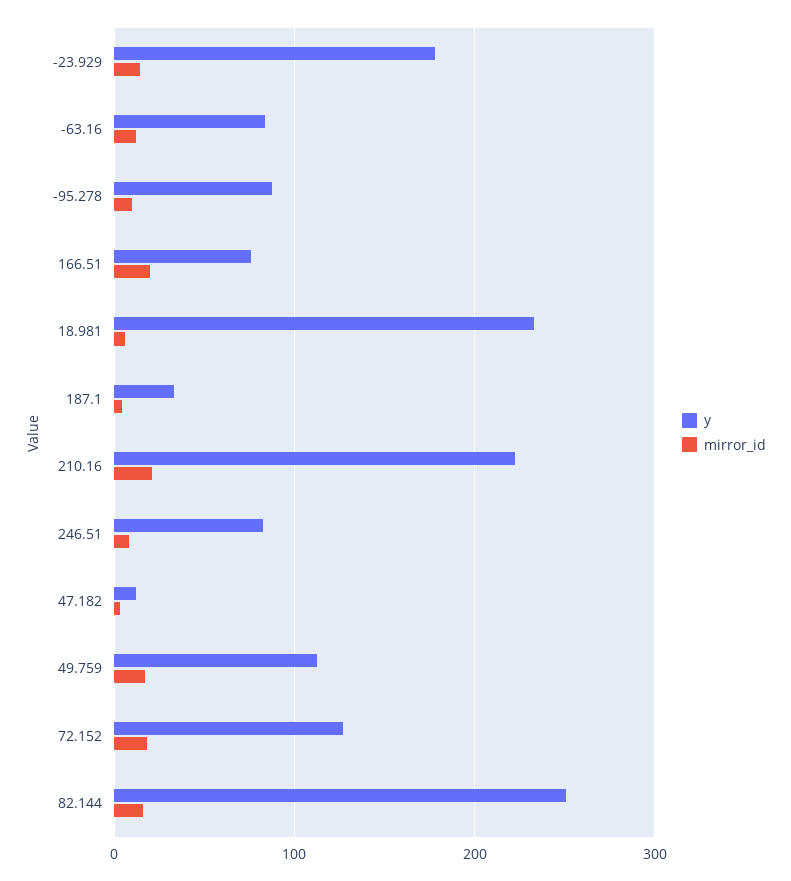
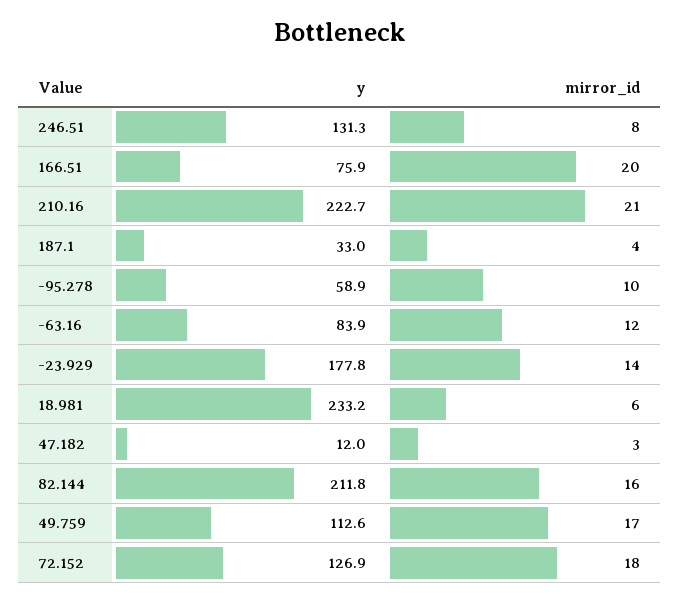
  {
    "y": {
      "-23.929": 177.8,
      "-63.16": 83.9,
-     "-95.278": 90,
+     "-95.278": 58.9,
      "166.51": 75.9,
      "18.981": 233.2,
      "187.1": 33,
      "210.16": 222.7,
-     "246.51": 80,
+     "246.51": 131.3,
      "47.182": 12,
      "49.759": 112.6,
      "72.152": 126.9,
-     "82.144": 250
+     "82.144": 211.8
    },
    "mirror_id": {
      "-23.929": 14,
      "-63.16": 12,
      "-95.278": 10,
      "166.51": 20,
      "18.981": 6,
      "187.1": 4,
      "210.16": 21,
      "246.51": 8,
      "47.182": 3,
      "49.759": 17,
      "72.152": 18,
      "82.144": 16
    }
  }

